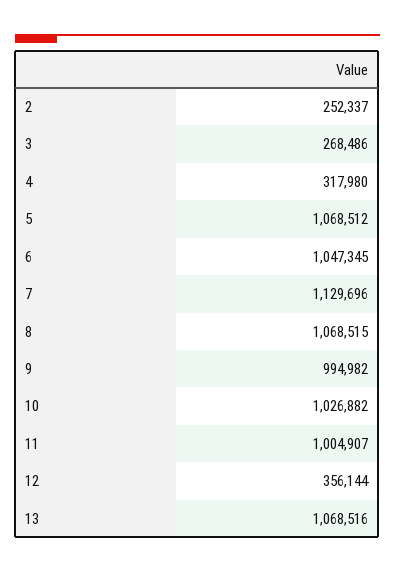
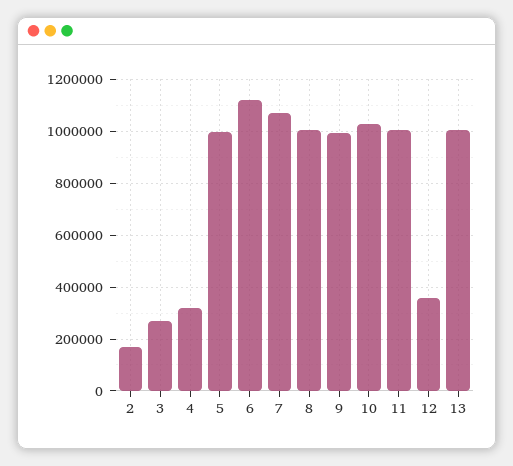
  {
-   "2": 252337,
+   "2": 175000,
    "3": 268486,
    "4": 317980,
-   "5": 1068512,
+   "5": 1000000,
-   "6": 1047345,
+   "6": 1125000,
-   "7": 1129696,
+   "7": 1075000,
-   "8": 1068515,
+   "8": 1000000,
    "9": 994982,
    "10": 1026882,
    "11": 1004907,
    "12": 356144,
-   "13": 1068516
+   "13": 1000000
  }

